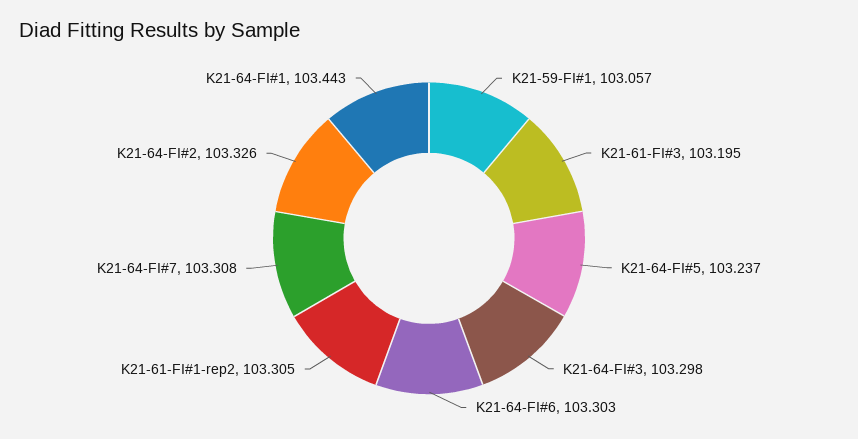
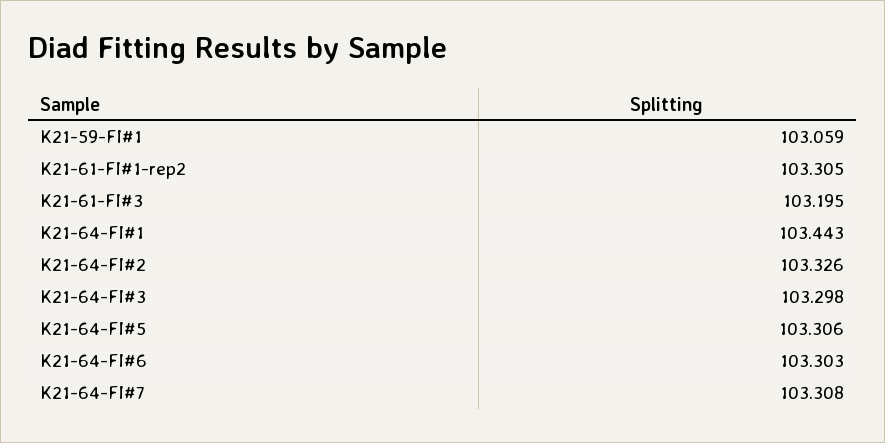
  {
-   "K21-59-FI#1": 103.057,
+   "K21-59-FI#1": 103.059,
    "K21-61-FI#3": 103.195,
-   "K21-64-FI#5": 103.237,
+   "K21-64-FI#5": 103.306,
    "K21-64-FI#3": 103.298,
    "K21-64-FI#6": 103.303,
    "K21-61-FI#1-rep2": 103.305,
    "K21-64-FI#7": 103.308,
    "K21-64-FI#2": 103.326,
    "K21-64-FI#1": 103.443
  }

